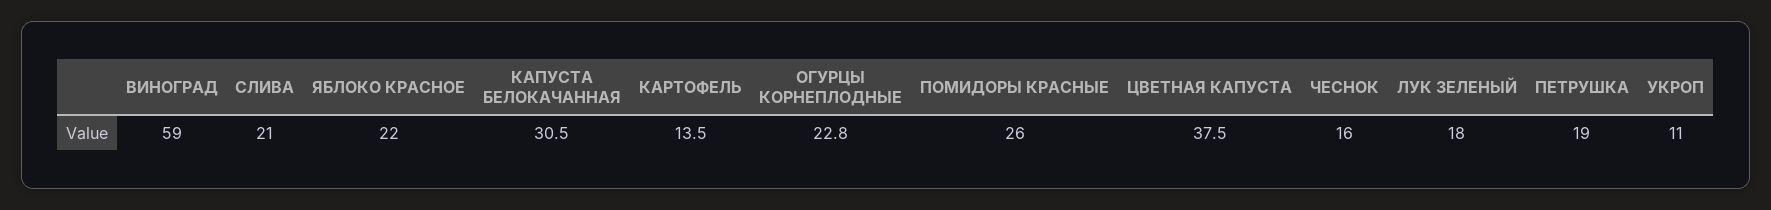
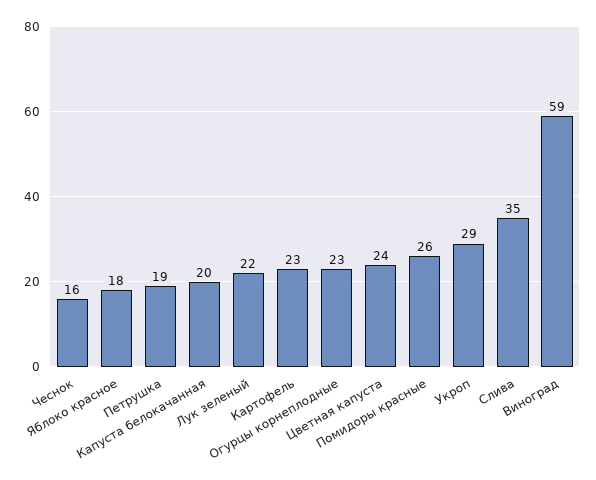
  {
    "ВИНОГРАД": 59,
-   "СЛИВА": 21,
+   "СЛИВА": 35,
-   "ЯБЛОКО КРАСНОЕ": 22,
+   "ЯБЛОКО КРАСНОЕ": 18,
-   "КАПУСТА БЕЛОКАЧАННАЯ": 30.5,
+   "КАПУСТА БЕЛОКАЧАННАЯ": 20,
-   "КАРТОФЕЛЬ": 13.5,
+   "КАРТОФЕЛЬ": 23,
    "ОГУРЦЫ КОРНЕПЛОДНЫЕ": 22.8,
    "ПОМИДОРЫ КРАСНЫЕ": 26,
-   "ЦВЕТНАЯ КАПУСТА": 37.5,
+   "ЦВЕТНАЯ КАПУСТА": 24,
    "ЧЕСНОК": 16,
-   "ЛУК ЗЕЛЕНЫЙ": 18,
+   "ЛУК ЗЕЛЕНЫЙ": 22,
    "ПЕТРУШКА": 19,
-   "УКРОП": 11
+   "УКРОП": 29
  }

